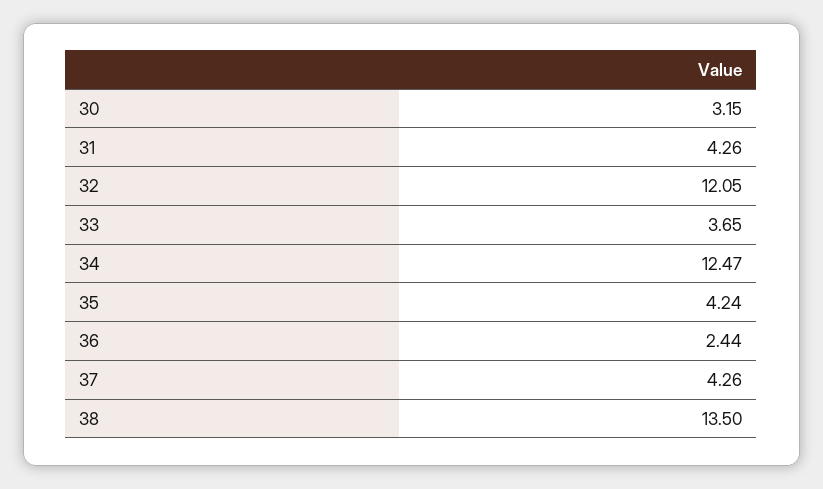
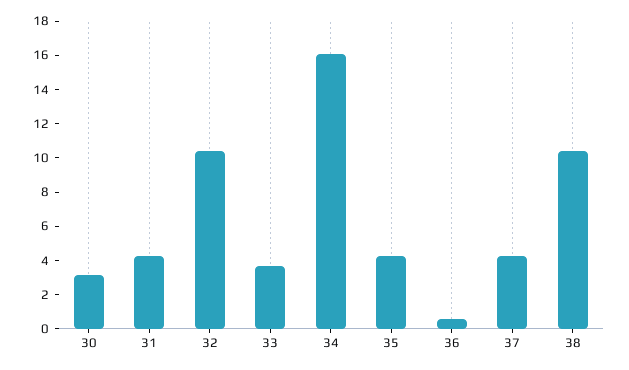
  {
    "30": 3.15,
    "31": 4.26,
-   "32": 12.05,
+   "32": 10.5,
    "33": 3.65,
-   "34": 12.47,
+   "34": 16,
    "35": 4.24,
-   "36": 2.44,
+   "36": 0.5,
    "37": 4.26,
-   "38": 13.5
+   "38": 10.5
  }

